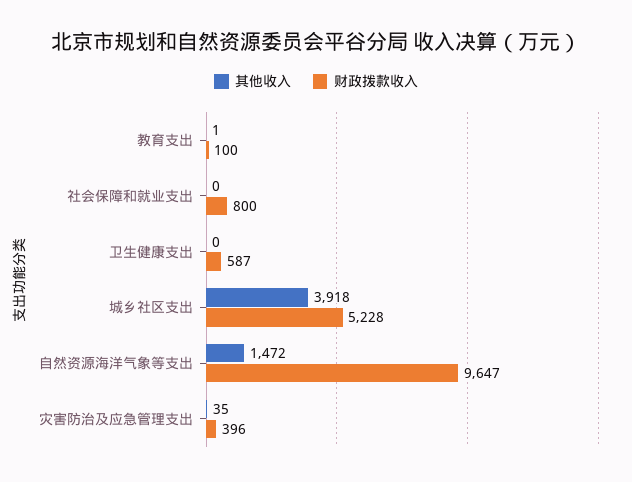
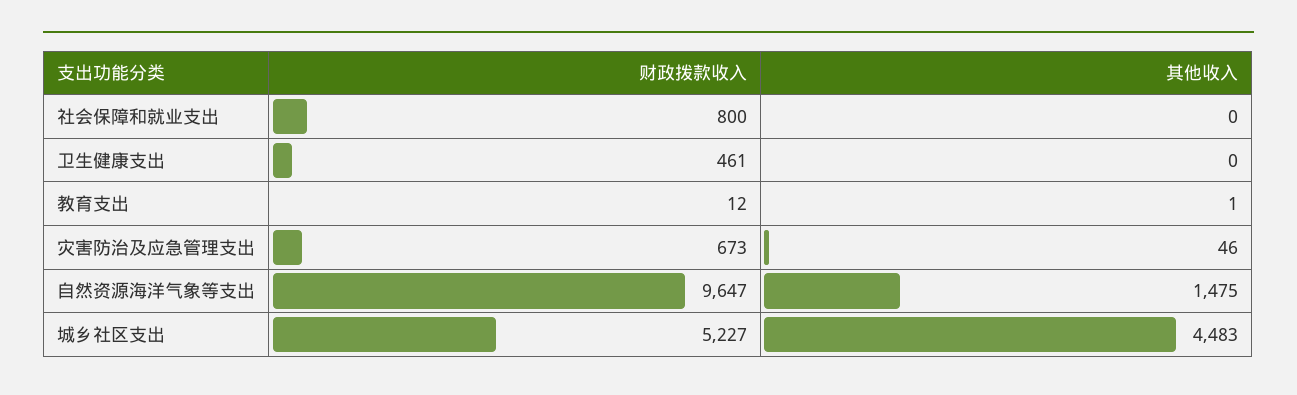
  {
    "其他收入": {
      "教育支出": 1,
      "社会保障和就业支出": 0,
      "卫生健康支出": 0,
-     "城乡社区支出": 3918,
+     "城乡社区支出": 4483,
-     "自然资源海洋气象等支出": 1472,
+     "自然资源海洋气象等支出": 1475,
-     "灾害防治及应急管理支出": 35
+     "灾害防治及应急管理支出": 46
    },
    "财政拨款收入": {
-     "教育支出": 100,
+     "教育支出": 12,
      "社会保障和就业支出": 800,
-     "卫生健康支出": 587,
+     "卫生健康支出": 461,
-     "城乡社区支出": 5228,
+     "城乡社区支出": 5227,
      "自然资源海洋气象等支出": 9647,
-     "灾害防治及应急管理支出": 396
+     "灾害防治及应急管理支出": 673
    }
  }

